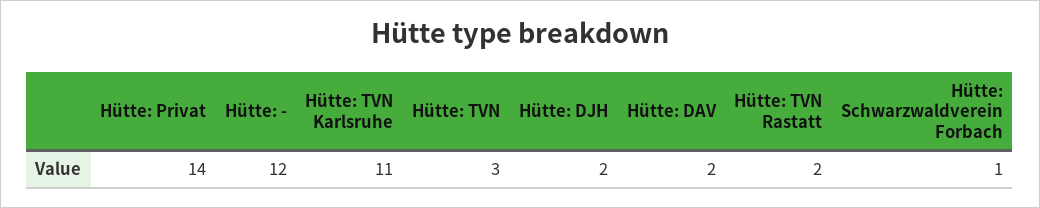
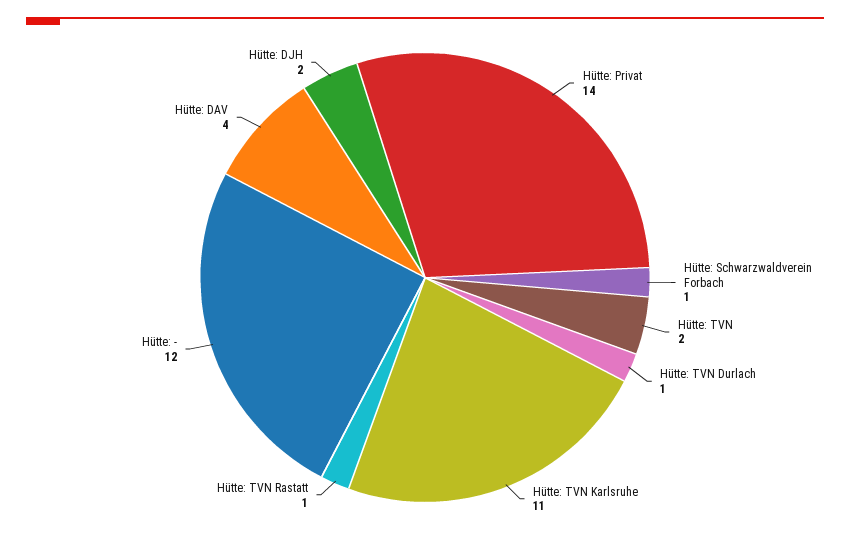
  {
    "Hütte: Privat": 14,
    "Hütte: -": 12,
    "Hütte: TVN Karlsruhe": 11,
-   "Hütte: TVN": 3,
+   "Hütte: TVN": 2,
    "Hütte: DJH": 2,
-   "Hütte: DAV": 2,
+   "Hütte: DAV": 4,
-   "Hütte: TVN Rastatt": 2,
+   "Hütte: TVN Rastatt": 1,
-   "Hütte: Schwarzwaldverein Forbach": 1
+   "Hütte: Schwarzwaldverein Forbach": 1,
+   "Hütte: TVN Durlach": 1
  }

